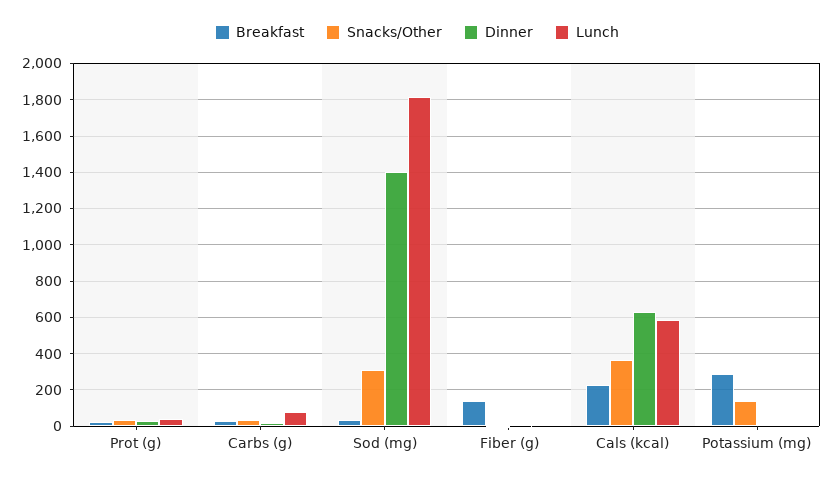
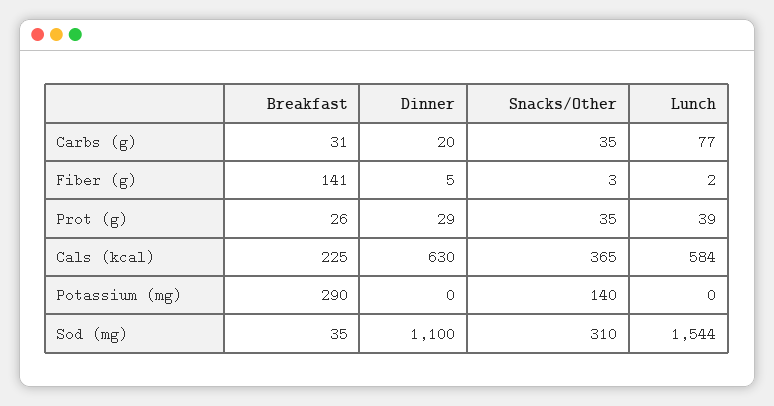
  {
    "Breakfast": {
      "Prot (g)": 26,
      "Carbs (g)": 31,
      "Sod (mg)": 35,
      "Fiber (g)": 141,
      "Cals (kcal)": 225,
      "Potassium (mg)": 290
    },
    "Snacks/Other": {
      "Prot (g)": 35,
      "Carbs (g)": 35,
      "Sod (mg)": 310,
      "Fiber (g)": 3,
      "Cals (kcal)": 365,
      "Potassium (mg)": 140
    },
    "Dinner": {
      "Prot (g)": 29,
      "Carbs (g)": 20,
-     "Sod (mg)": 1400,
+     "Sod (mg)": 1100,
      "Fiber (g)": 5,
      "Cals (kcal)": 630,
      "Potassium (mg)": 0
    },
    "Lunch": {
      "Prot (g)": 39,
      "Carbs (g)": 77,
-     "Sod (mg)": 1800,
+     "Sod (mg)": 1544,
      "Fiber (g)": 2,
      "Cals (kcal)": 584,
      "Potassium (mg)": 0
    }
  }

